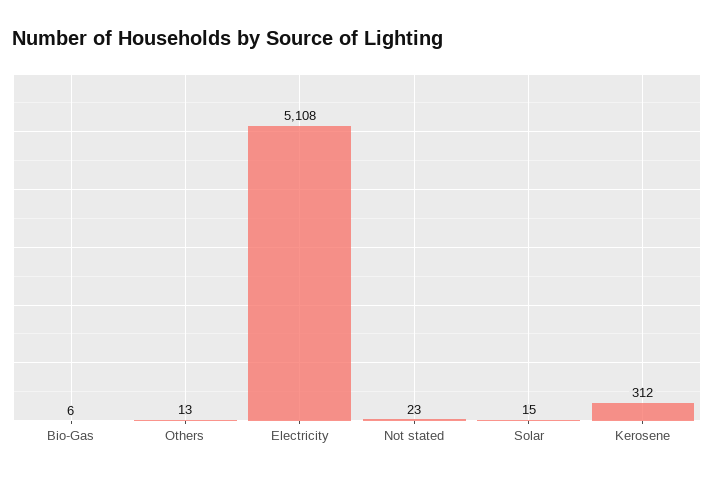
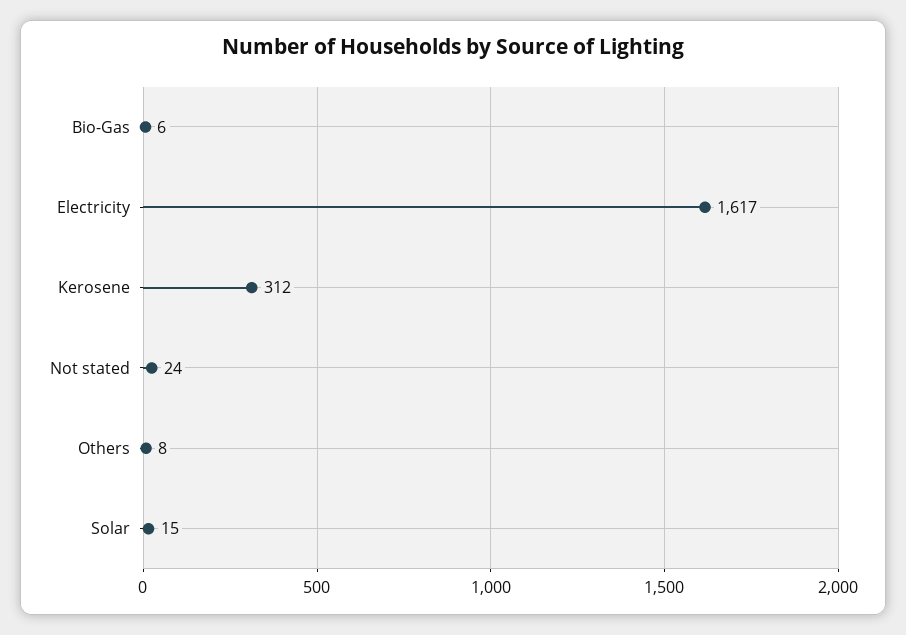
  {
    "Bio-Gas": 6,
-   "Others": 13,
+   "Others": 8,
-   "Electricity": 5108,
+   "Electricity": 1617,
-   "Not stated": 23,
+   "Not stated": 24,
    "Solar": 15,
    "Kerosene": 312
  }

